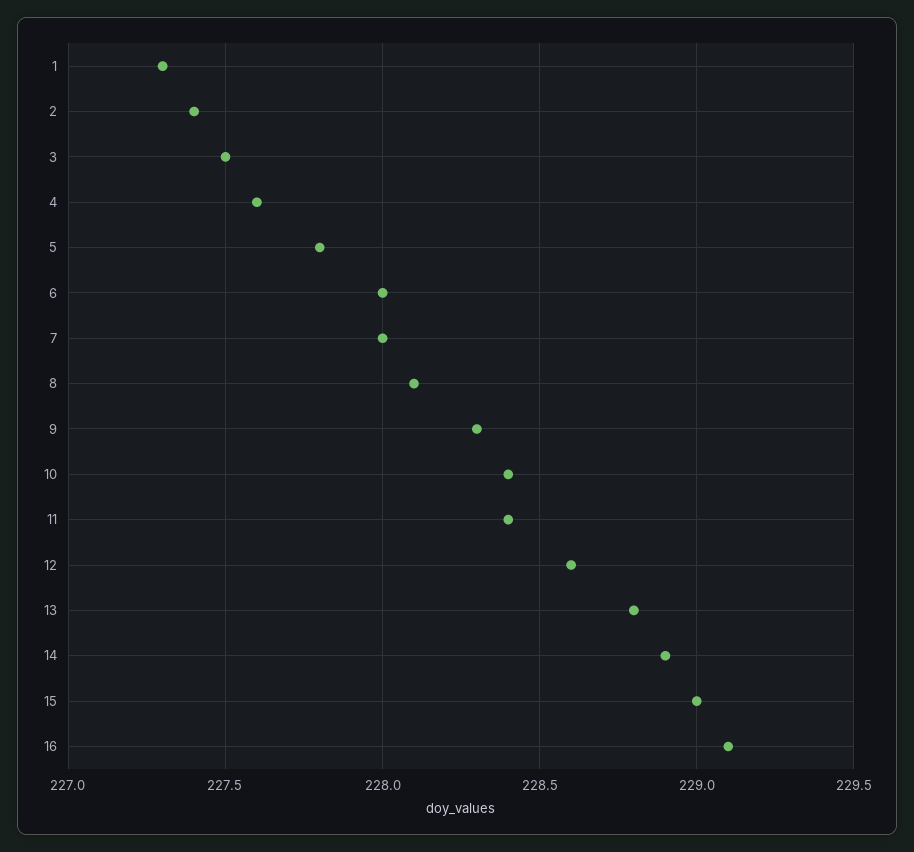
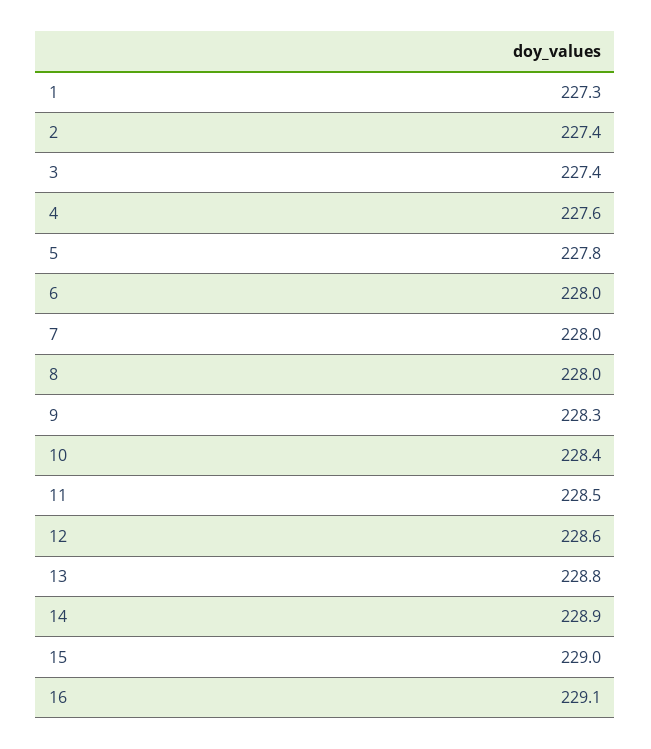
  {
    "1": 227.3,
    "2": 227.4,
-   "3": 227.5,
+   "3": 227.4,
    "4": 227.6,
    "5": 227.8,
    "6": 228,
    "7": 228,
-   "8": 228.1,
+   "8": 228,
    "9": 228.3,
    "10": 228.4,
-   "11": 228.4,
+   "11": 228.5,
    "12": 228.6,
    "13": 228.8,
    "14": 228.9,
    "15": 229,
    "16": 229.1
  }

